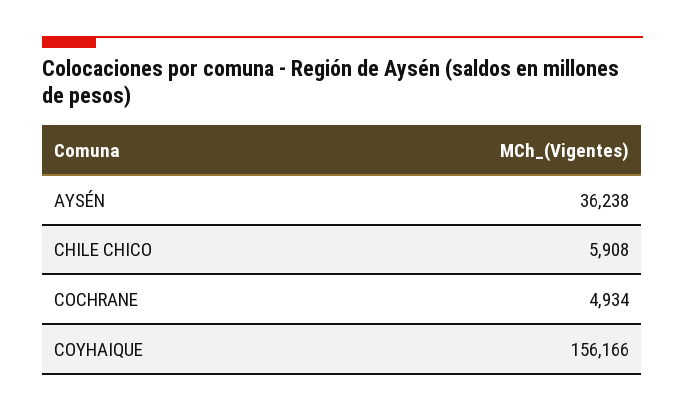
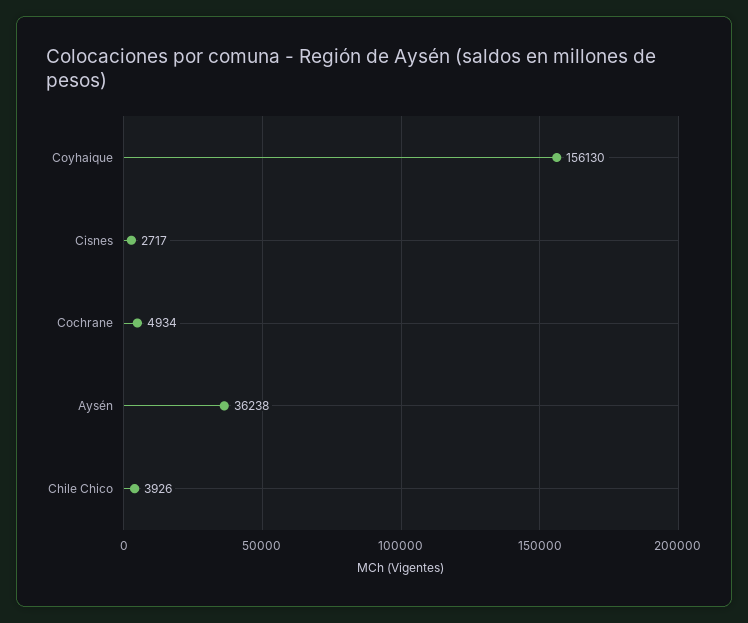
  {
    "AYSÉN": 36238,
-   "CHILE CHICO": 5908,
+   "CHILE CHICO": 3926,
    "COCHRANE": 4934,
-   "COYHAIQUE": 156166
+   "COYHAIQUE": 156130,
+   "Cisnes": 2717
  }

